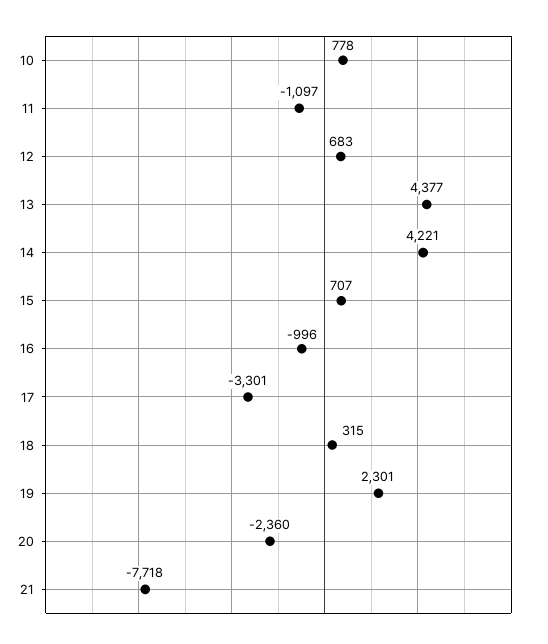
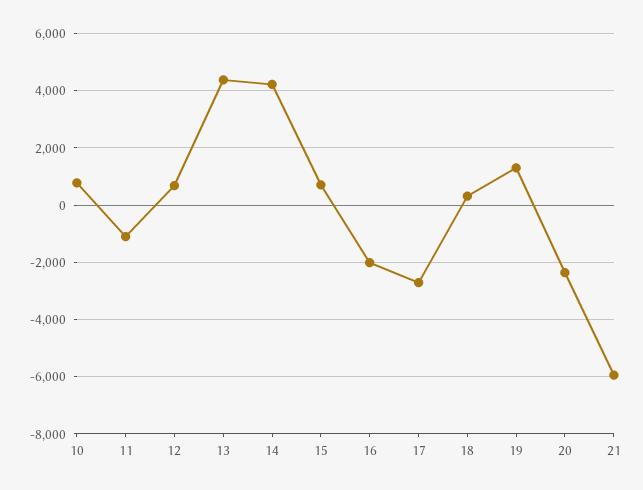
  {
    "10": 778,
    "11": -1097,
    "12": 683,
    "13": 4377,
    "14": 4221,
    "15": 707,
-   "16": -996,
+   "16": -2000,
-   "17": -3301,
+   "17": -2750,
    "18": 315,
-   "19": 2301,
+   "19": 1250,
    "20": -2360,
-   "21": -7718
+   "21": -6000
  }

